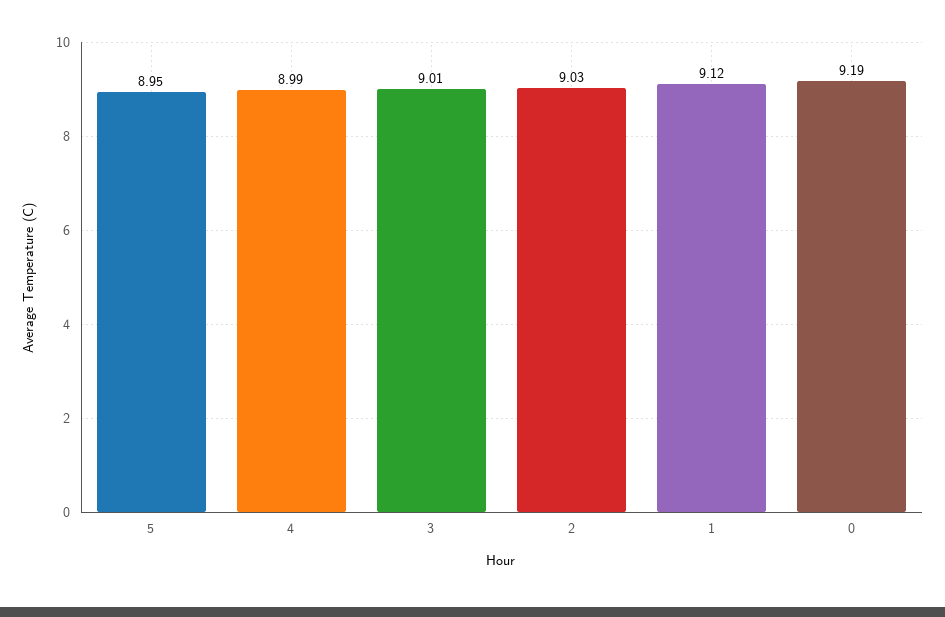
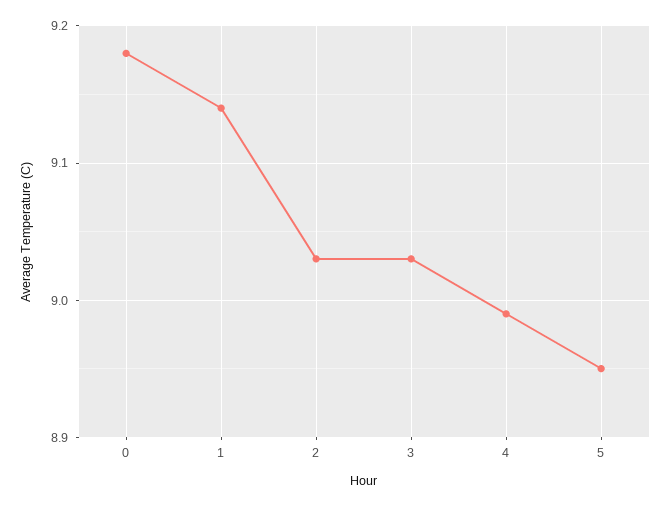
  {
    "5": 8.95,
    "4": 8.99,
-   "3": 9.01,
+   "3": 9.03,
    "2": 9.03,
-   "1": 9.12,
+   "1": 9.14,
-   "0": 9.19
+   "0": 9.18
  }

